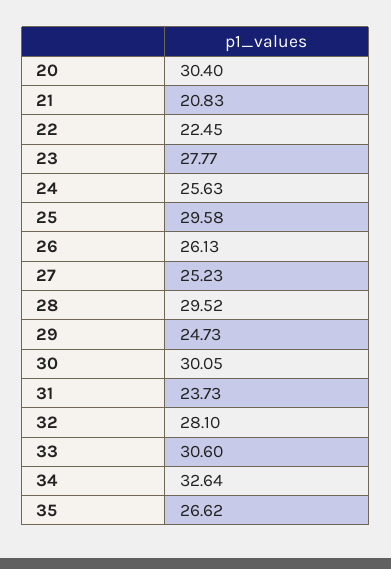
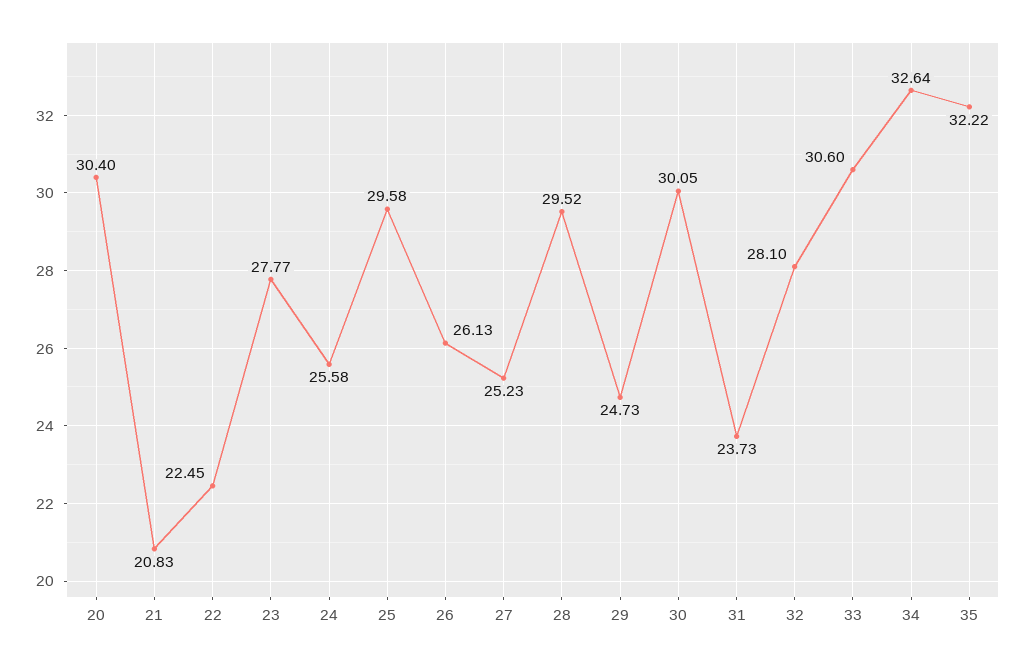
  {
    "20": 30.4,
    "21": 20.83,
    "22": 22.45,
    "23": 27.77,
-   "24": 25.63,
+   "24": 25.58,
    "25": 29.58,
    "26": 26.13,
    "27": 25.23,
    "28": 29.52,
    "29": 24.73,
    "30": 30.05,
    "31": 23.73,
    "32": 28.1,
    "33": 30.6,
    "34": 32.64,
-   "35": 26.62
+   "35": 32.22
  }

